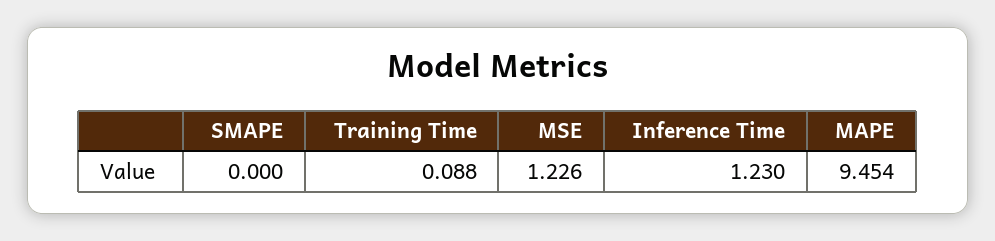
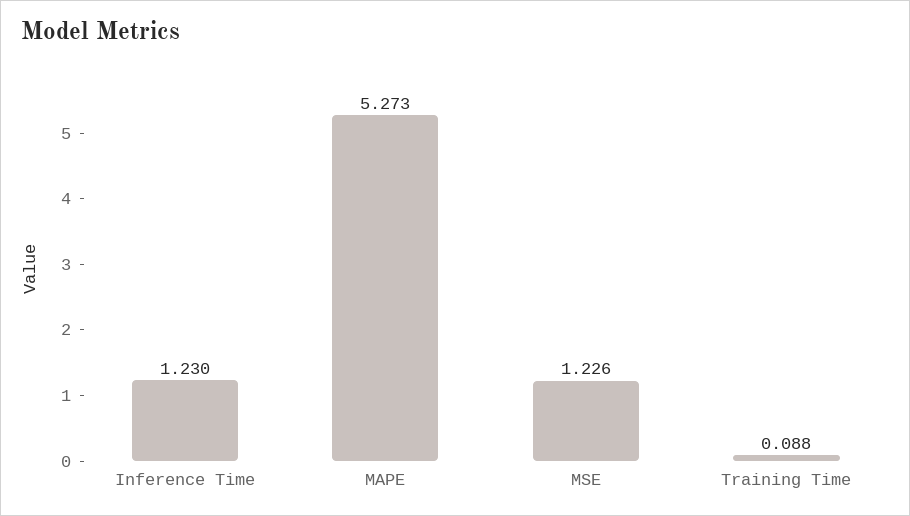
  {
-   "SMAPE": 0,
    "Training Time": 0.088,
    "MSE": 1.226,
    "Inference Time": 1.23,
-   "MAPE": 9.454
+   "MAPE": 5.273
  }

